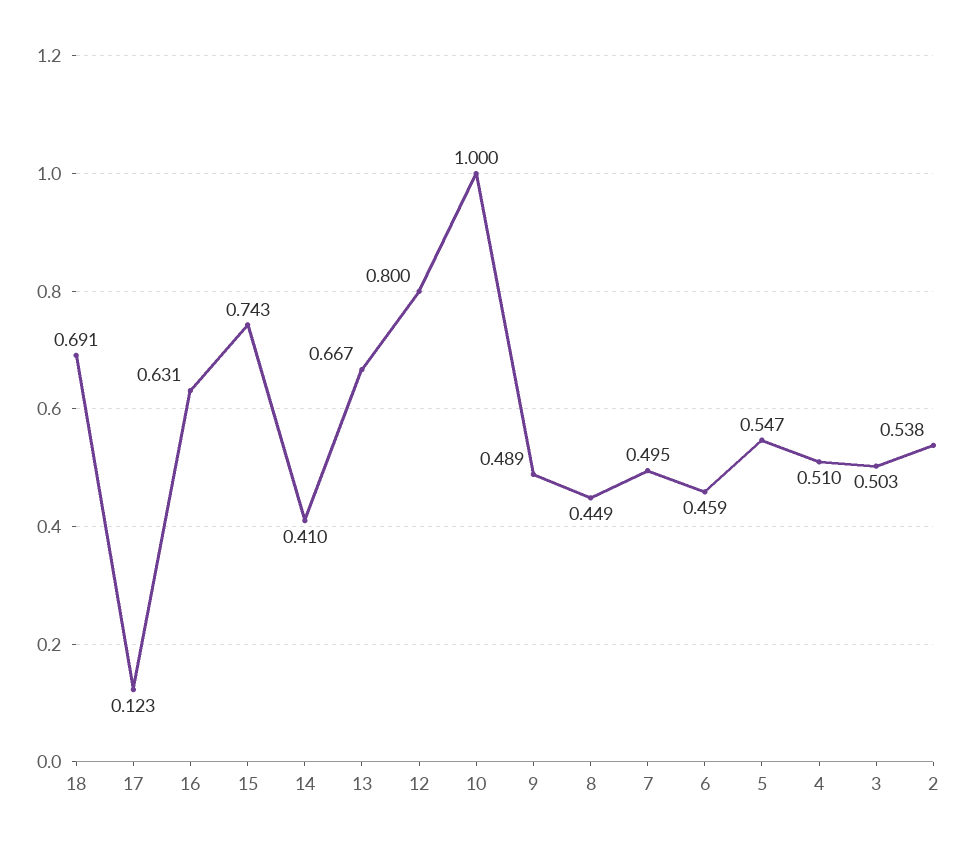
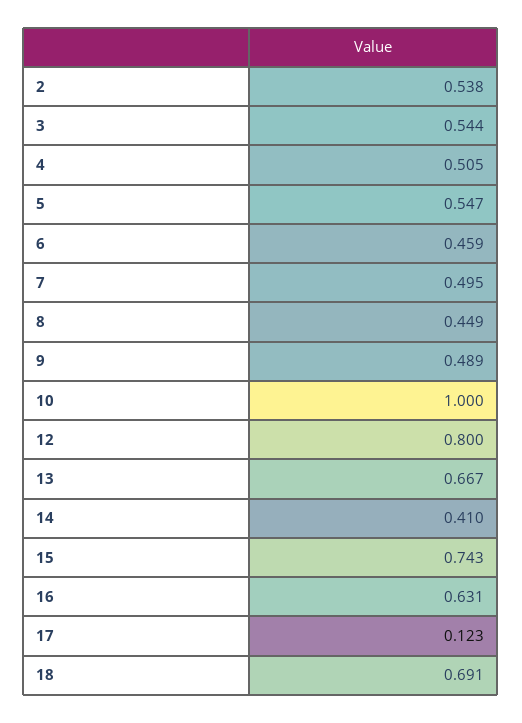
  {
    "18": 0.691,
    "17": 0.123,
    "16": 0.631,
    "15": 0.743,
    "14": 0.41,
    "13": 0.667,
    "12": 0.8,
    "10": 1,
    "9": 0.489,
    "8": 0.449,
    "7": 0.495,
    "6": 0.459,
    "5": 0.547,
-   "4": 0.51,
+   "4": 0.505,
-   "3": 0.503,
+   "3": 0.544,
    "2": 0.538
  }

